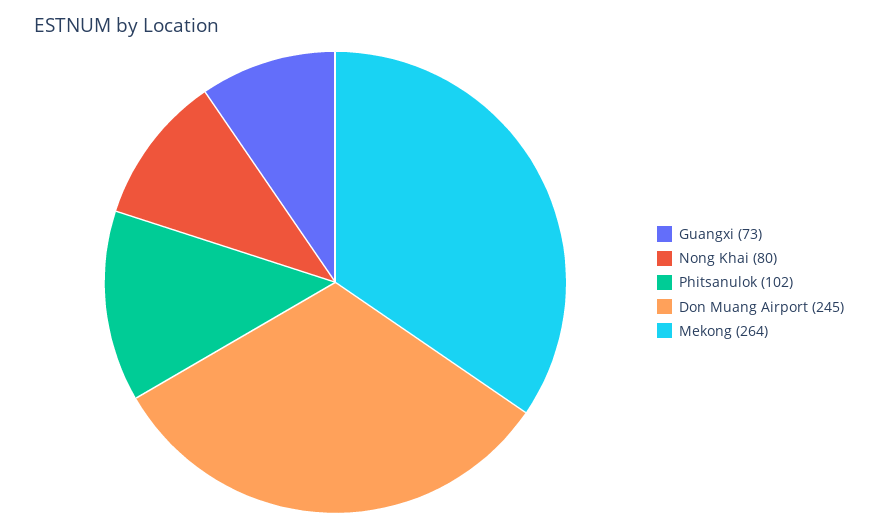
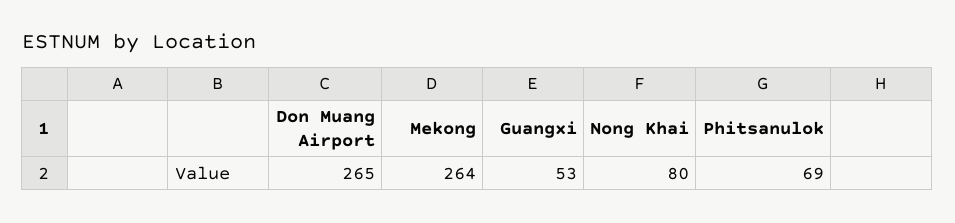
  {
-   "Guangxi": 73,
+   "Guangxi": 53,
    "Nong Khai": 80,
-   "Phitsanulok": 102,
+   "Phitsanulok": 69,
-   "Don Muang Airport": 245,
+   "Don Muang Airport": 265,
    "Mekong": 264
  }

